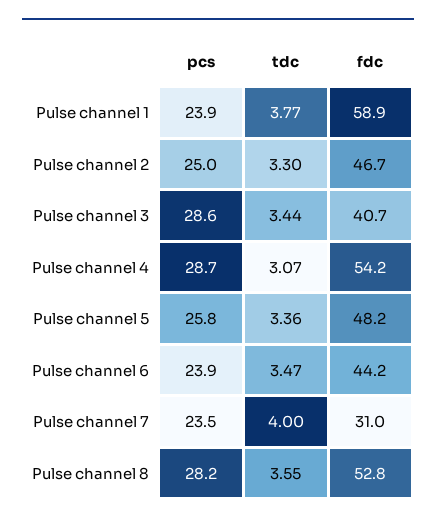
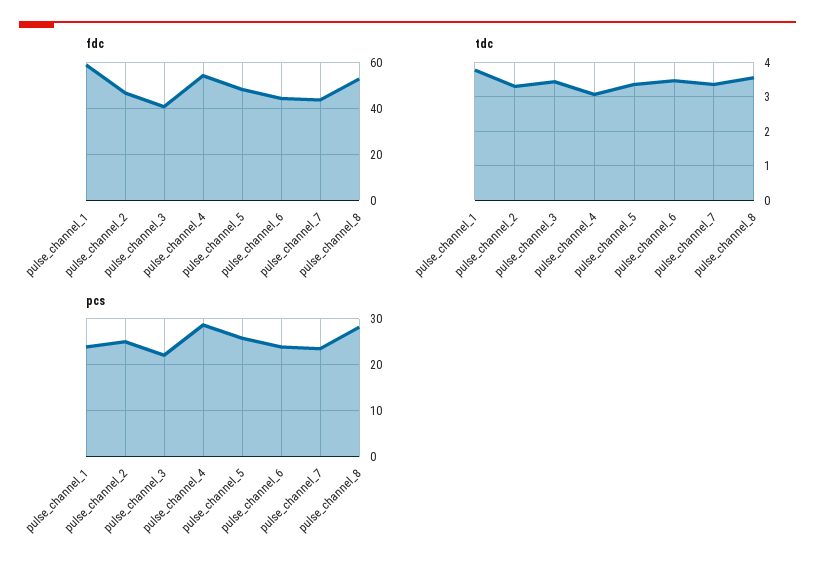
  {
    "pcs": {
      "Pulse channel 1": 23.9,
      "Pulse channel 2": 25,
-     "Pulse channel 3": 28.6,
+     "Pulse channel 3": 22,
      "Pulse channel 4": 28.7,
      "Pulse channel 5": 25.8,
      "Pulse channel 6": 23.9,
      "Pulse channel 7": 23.5,
      "Pulse channel 8": 28.2
    },
    "tdc": {
      "Pulse channel 1": 3.77,
      "Pulse channel 2": 3.3,
      "Pulse channel 3": 3.44,
      "Pulse channel 4": 3.07,
      "Pulse channel 5": 3.36,
      "Pulse channel 6": 3.47,
-     "Pulse channel 7": 4,
+     "Pulse channel 7": 3.4,
      "Pulse channel 8": 3.55
    },
    "fdc": {
      "Pulse channel 1": 58.9,
      "Pulse channel 2": 46.7,
      "Pulse channel 3": 40.7,
      "Pulse channel 4": 54.2,
      "Pulse channel 5": 48.2,
      "Pulse channel 6": 44.2,
-     "Pulse channel 7": 31,
+     "Pulse channel 7": 45,
      "Pulse channel 8": 52.8
    }
  }

